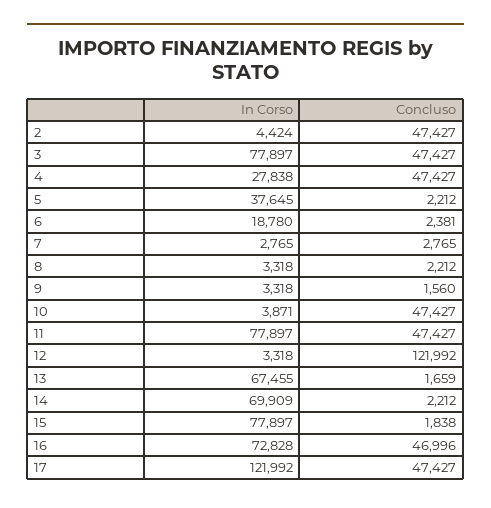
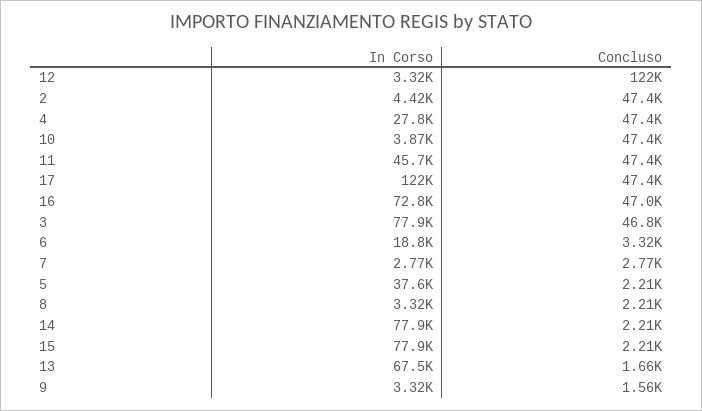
  {
    "In Corso": {
      "2": 4424,
      "3": 77897,
      "4": 27838,
      "5": 37645,
      "6": 18780,
      "7": 2765,
      "8": 3318,
      "9": 3318,
      "10": 3871,
-     "11": 77897,
+     "11": 45700,
      "12": 3318,
      "13": 67455,
-     "14": 69909,
+     "14": 77900,
      "15": 77897,
      "16": 72828,
      "17": 121992
    },
    "Concluso": {
      "2": 47427,
-     "3": 47427,
+     "3": 46800,
      "4": 47427,
      "5": 2212,
-     "6": 2381,
+     "6": 3320,
      "7": 2765,
      "8": 2212,
      "9": 1560,
      "10": 47427,
      "11": 47427,
      "12": 121992,
      "13": 1659,
      "14": 2212,
-     "15": 1838,
+     "15": 2210,
      "16": 46996,
      "17": 47427
    }
  }

